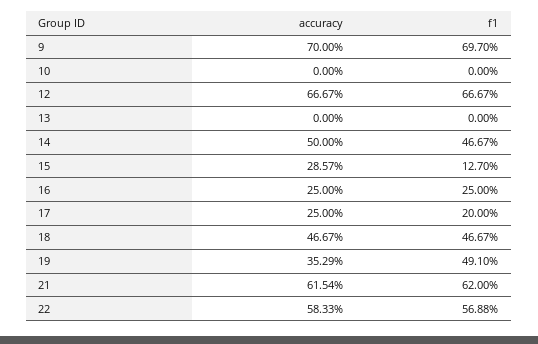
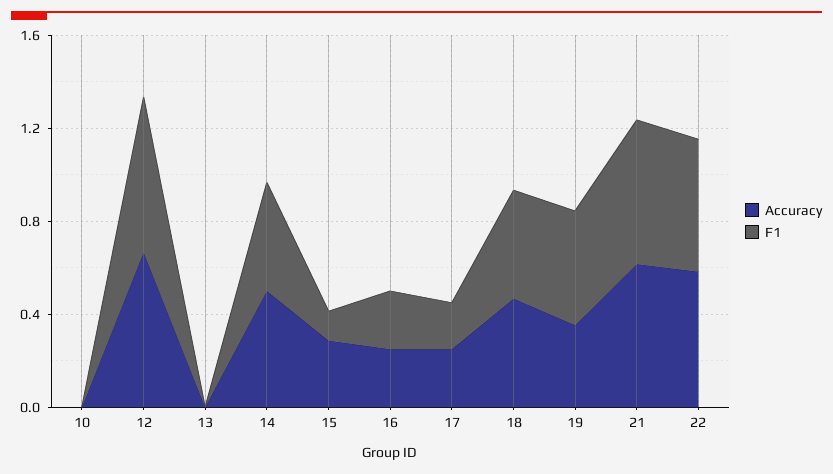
  {
    "accuracy": {
-     "9": 0.7,
      "10": 0,
      "12": 0.6667,
      "13": 0,
      "14": 0.5,
      "15": 0.2857,
      "16": 0.25,
      "17": 0.25,
      "18": 0.4667,
      "19": 0.3529,
      "21": 0.6154,
      "22": 0.5833
    },
    "f1": {
-     "9": 0.697,
      "10": 0,
      "12": 0.6667,
      "13": 0,
      "14": 0.4667,
      "15": 0.127,
      "16": 0.25,
      "17": 0.2,
      "18": 0.4667,
      "19": 0.491,
      "21": 0.62,
      "22": 0.5688
    }
  }

